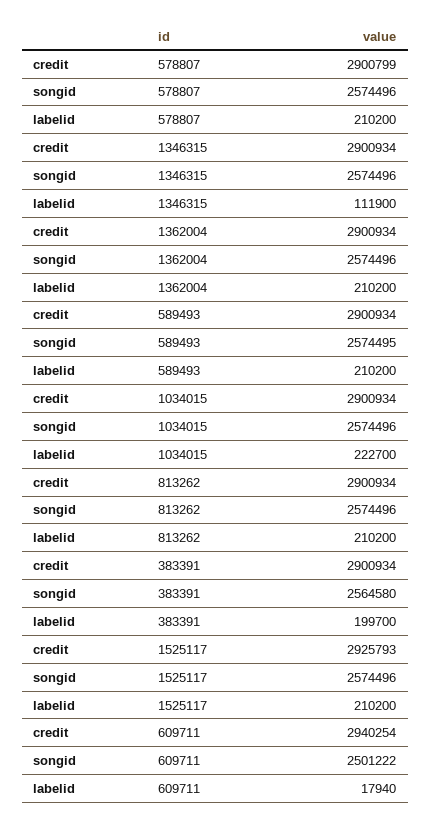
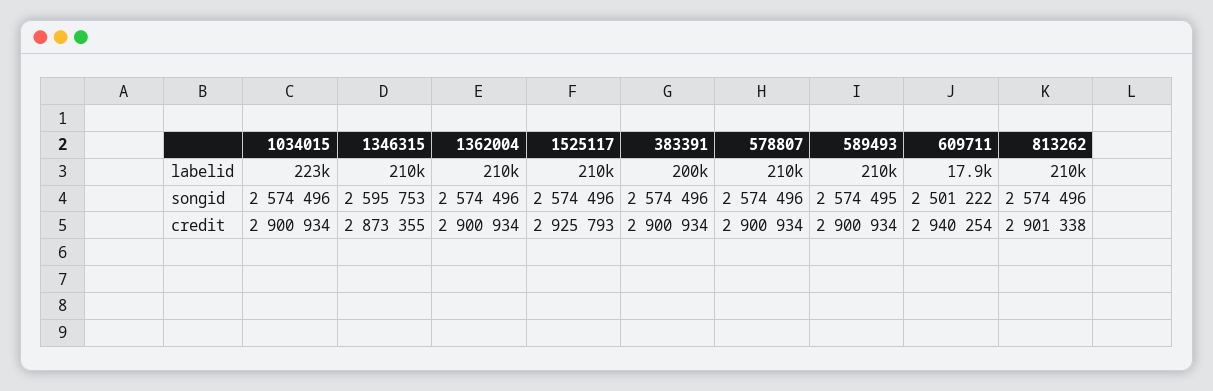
  {
    "credit": {
-     "578807": 2900799,
+     "578807": 2900934,
-     "1346315": 2900934,
+     "1346315": 2873355,
      "1362004": 2900934,
      "589493": 2900934,
      "1034015": 2900934,
-     "813262": 2900934,
+     "813262": 2901338,
      "383391": 2900934,
      "1525117": 2925793,
      "609711": 2940254
    },
    "songid": {
      "578807": 2574496,
-     "1346315": 2574496,
+     "1346315": 2595753,
      "1362004": 2574496,
      "589493": 2574495,
      "1034015": 2574496,
      "813262": 2574496,
-     "383391": 2564580,
+     "383391": 2574496,
      "1525117": 2574496,
      "609711": 2501222
    },
    "labelid": {
      "578807": 210200,
-     "1346315": 111900,
+     "1346315": 210000,
      "1362004": 210200,
      "589493": 210200,
      "1034015": 222700,
      "813262": 210200,
      "383391": 199700,
      "1525117": 210200,
      "609711": 17940
    }
  }

